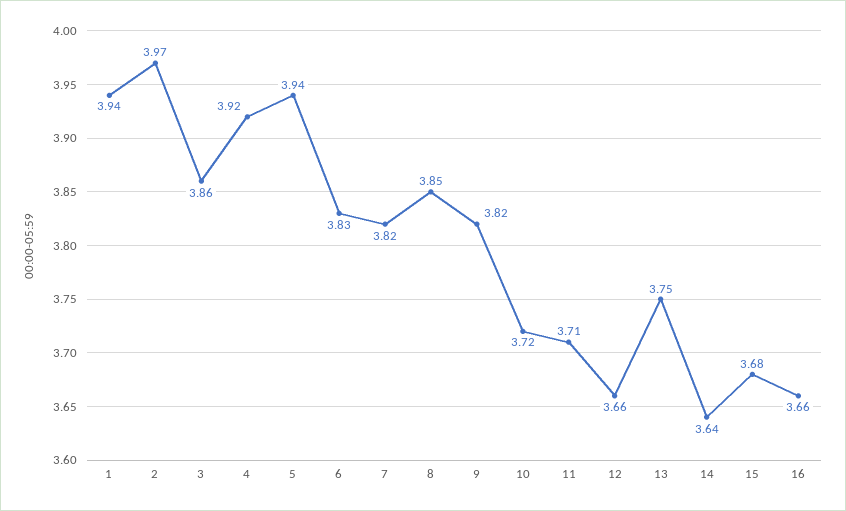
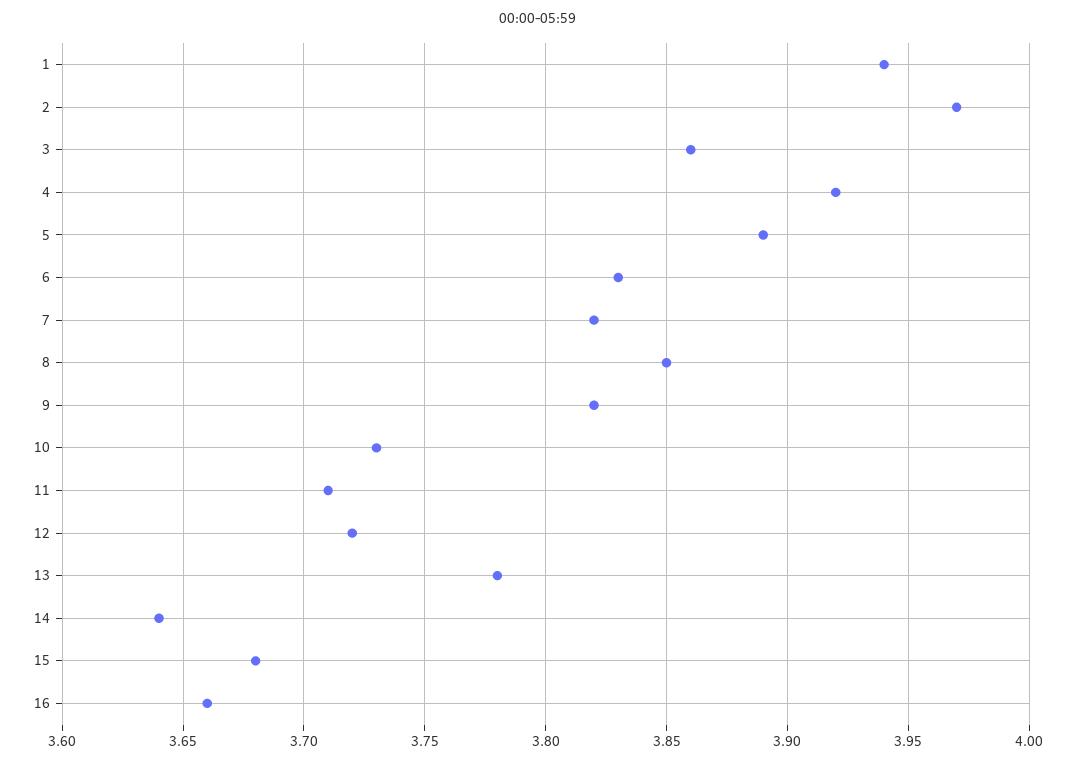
  {
    "1": 3.94,
    "2": 3.97,
    "3": 3.86,
    "4": 3.92,
-   "5": 3.94,
+   "5": 3.89,
    "6": 3.83,
    "7": 3.82,
    "8": 3.85,
    "9": 3.82,
-   "10": 3.72,
+   "10": 3.73,
    "11": 3.71,
-   "12": 3.66,
+   "12": 3.72,
-   "13": 3.75,
+   "13": 3.78,
    "14": 3.64,
    "15": 3.68,
    "16": 3.66
  }

